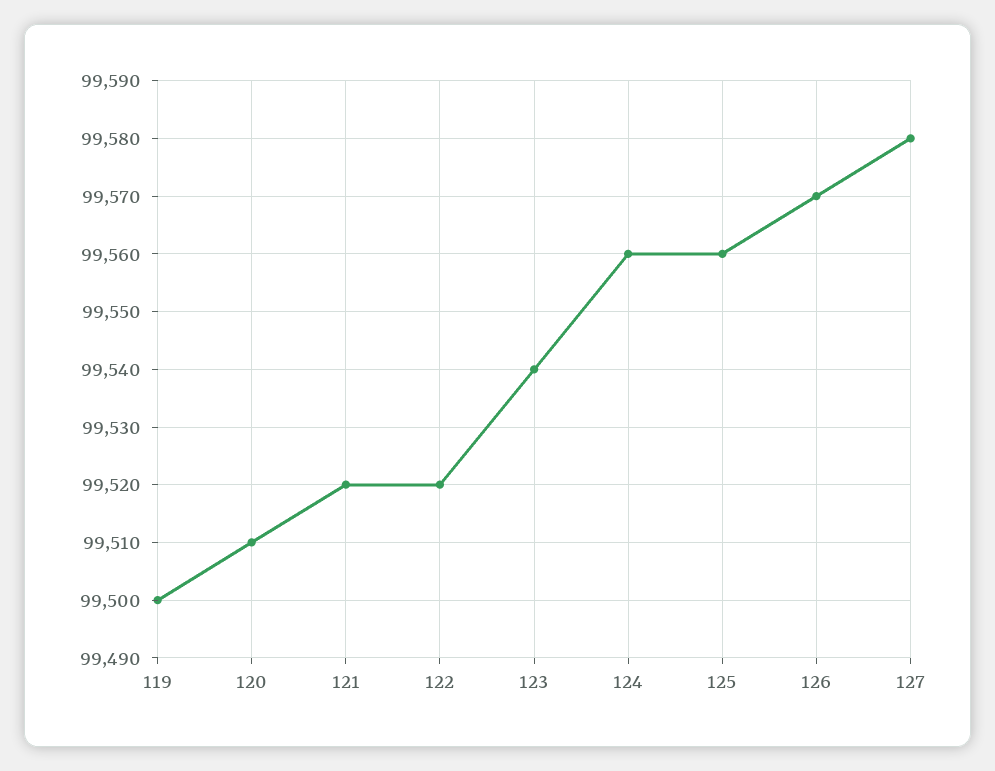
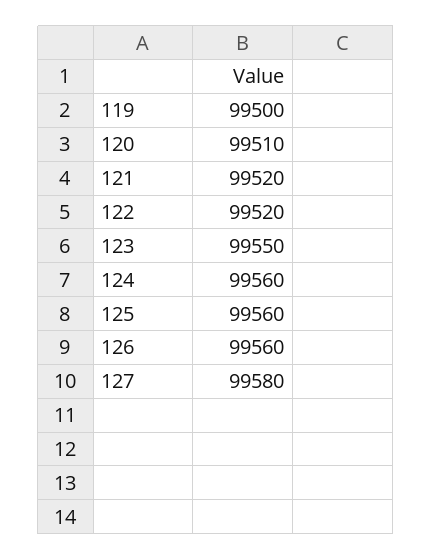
  {
    "119": 99500,
    "120": 99510,
    "121": 99520,
    "122": 99520,
-   "123": 99540,
+   "123": 99550,
    "124": 99560,
    "125": 99560,
-   "126": 99570,
+   "126": 99560,
    "127": 99580
  }

